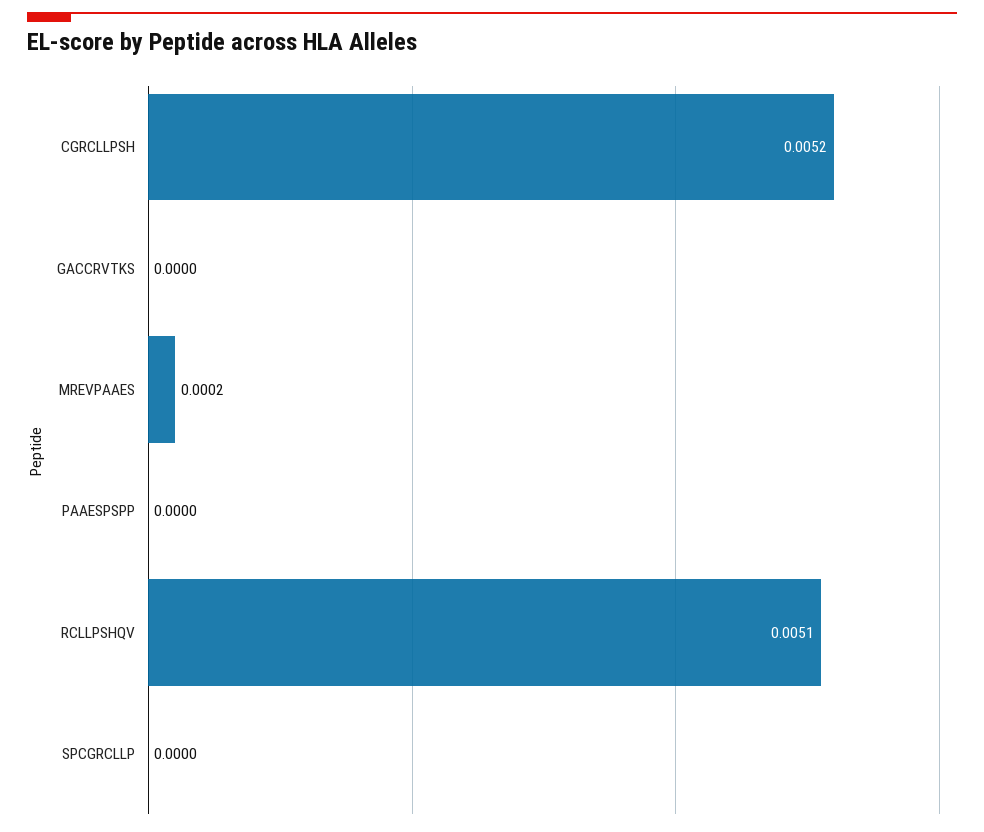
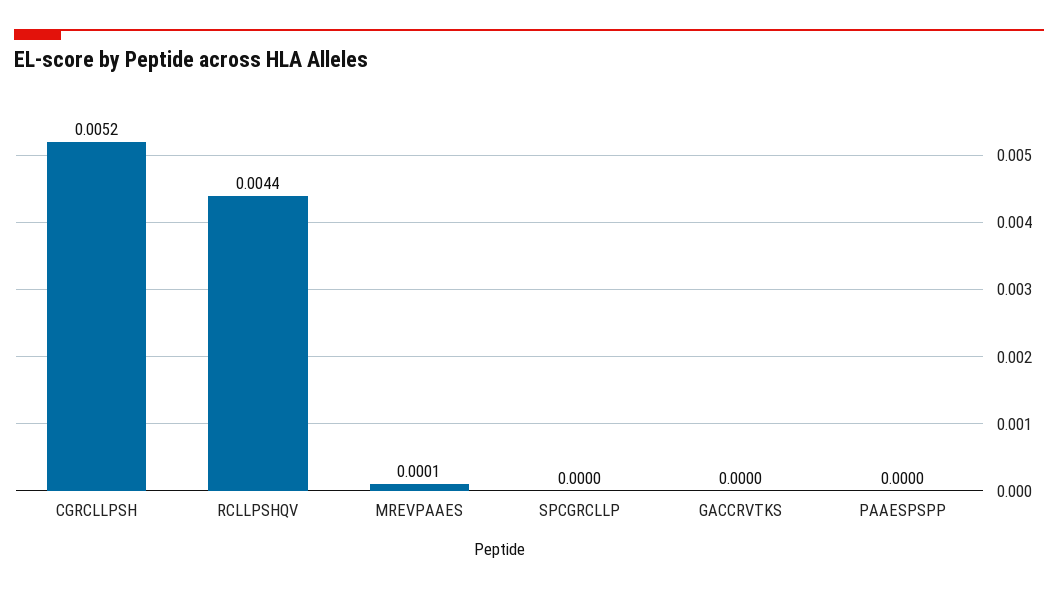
  {
    "CGRCLLPSH": 0.0052,
    "GACCRVTKS": 0,
-   "MREVPAAES": 0.0002,
+   "MREVPAAES": 0.0001,
    "PAAESPSPP": 0,
-   "RCLLPSHQV": 0.0051,
+   "RCLLPSHQV": 0.0044,
    "SPCGRCLLP": 0
  }

